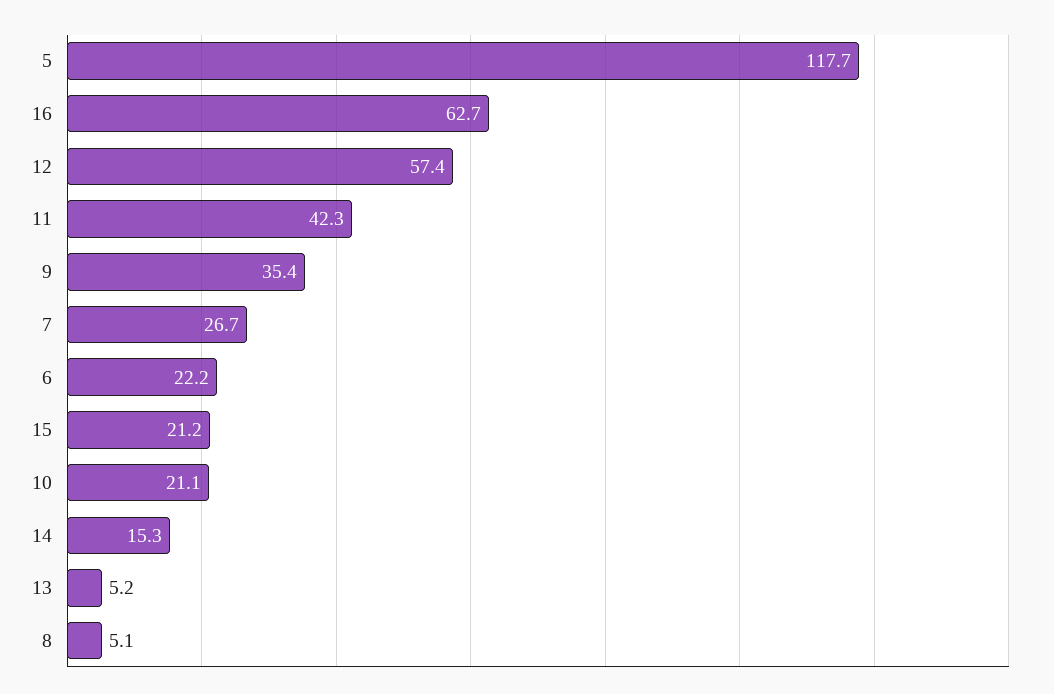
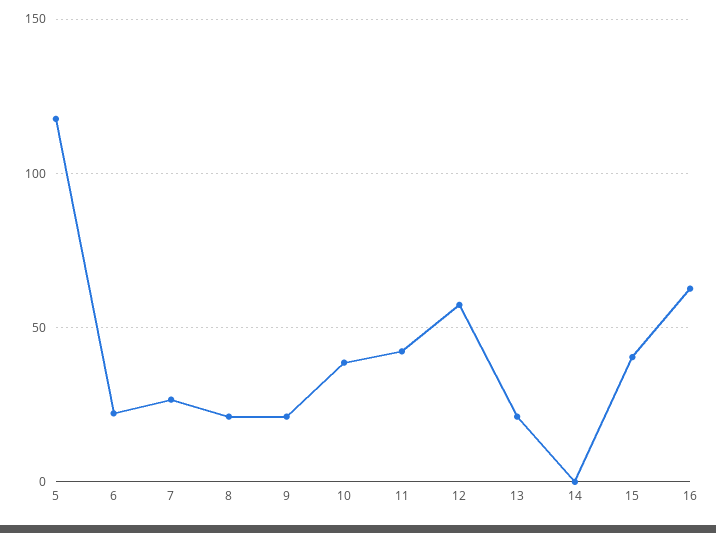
  {
    "5": 117.7,
    "16": 62.7,
    "12": 57.4,
    "11": 42.3,
-   "9": 35.4,
+   "9": 20,
    "7": 26.7,
    "6": 22.2,
-   "15": 21.2,
+   "15": 40,
-   "10": 21.1,
+   "10": 40,
-   "14": 15.3,
+   "14": 0,
-   "13": 5.2,
+   "13": 20,
-   "8": 5.1
+   "8": 20
  }

